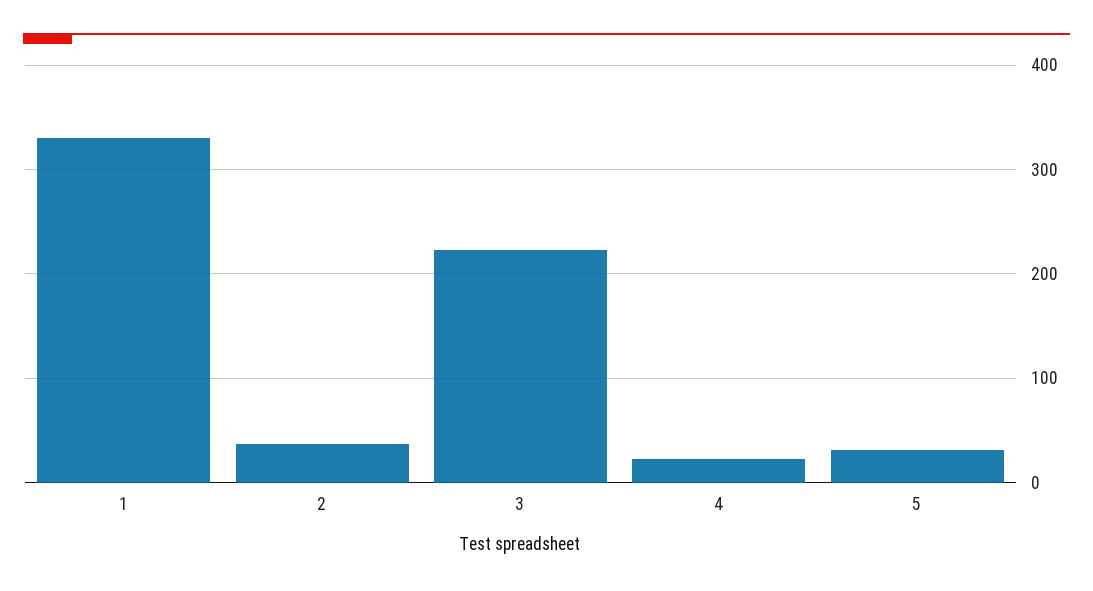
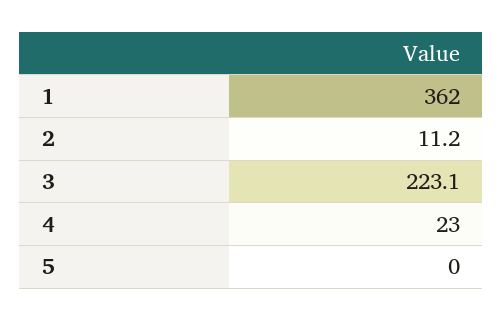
  {
-   "1": 330,
+   "1": 362,
-   "2": 40,
+   "2": 11.2,
    "3": 223.1,
    "4": 23,
-   "5": 30
+   "5": 0
  }

